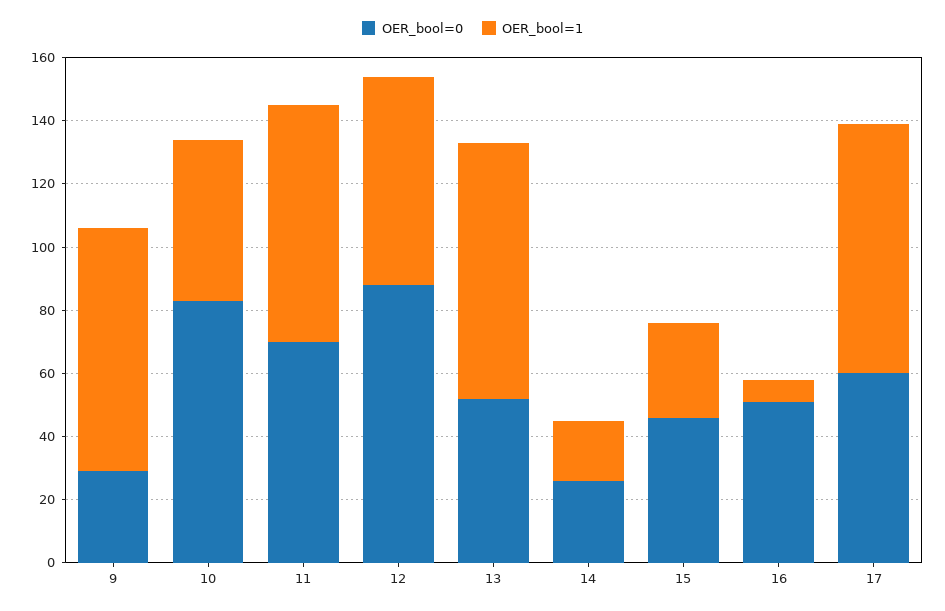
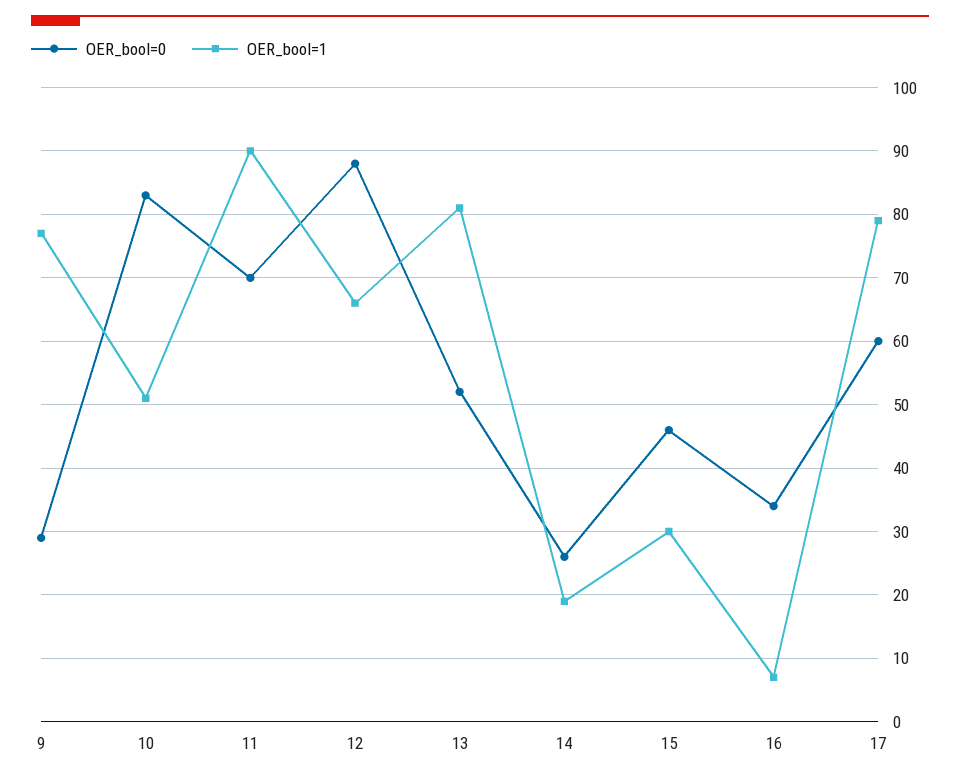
  {
    "OER_bool=0": {
      "9": 29,
      "10": 83,
      "11": 70,
      "12": 88,
      "13": 52,
      "14": 26,
      "15": 46,
-     "16": 50,
+     "16": 34,
      "17": 60
    },
    "OER_bool=1": {
      "9": 77,
      "10": 51,
-     "11": 75,
+     "11": 90,
      "12": 66,
      "13": 81,
      "14": 19,
      "15": 30,
      "16": 7,
      "17": 79
    }
  }

